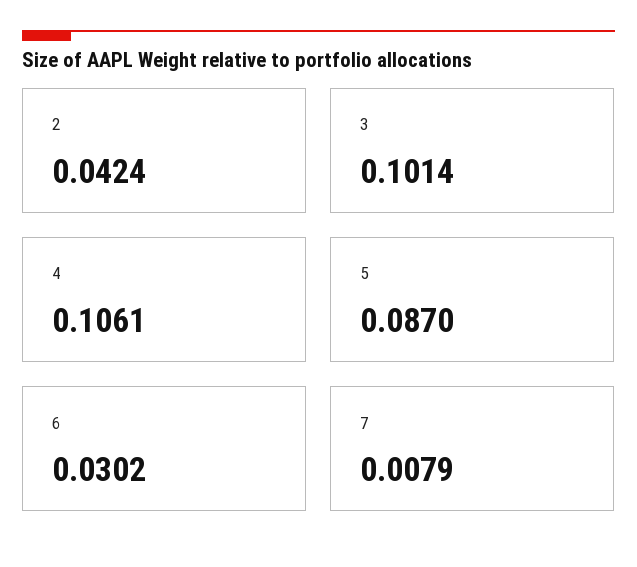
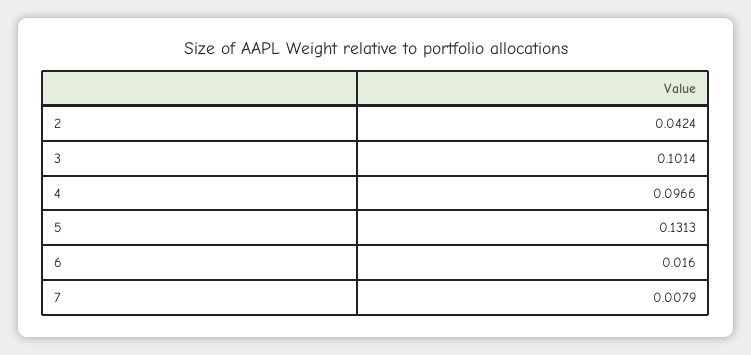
  {
    "2": 0.0424,
    "3": 0.1014,
-   "4": 0.1061,
+   "4": 0.0966,
-   "5": 0.087,
+   "5": 0.1313,
-   "6": 0.0302,
+   "6": 0.016,
    "7": 0.0079
  }

